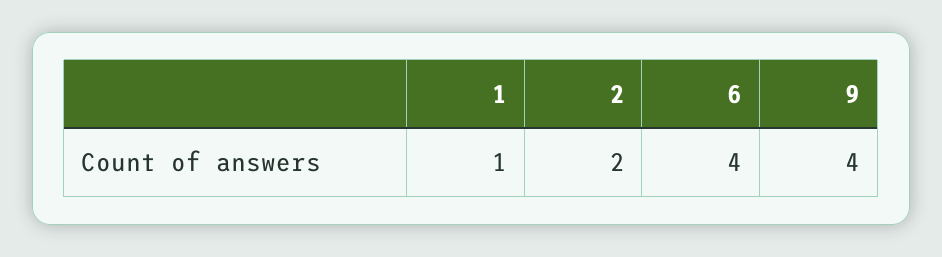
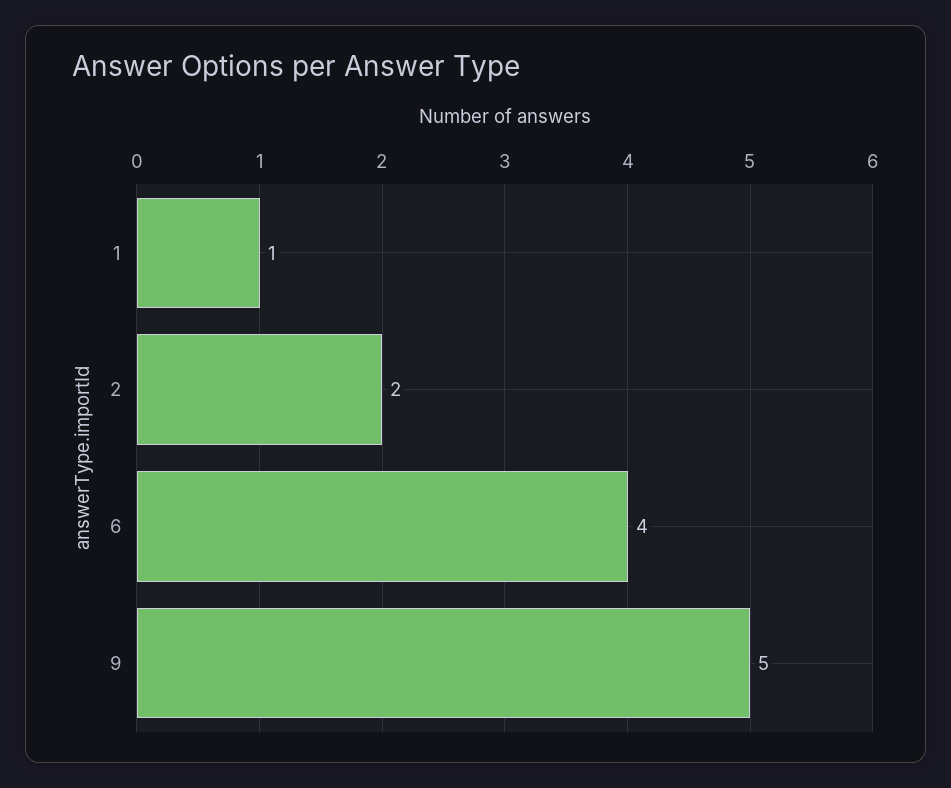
  {
    "1": 1,
    "2": 2,
    "6": 4,
-   "9": 4
+   "9": 5
  }

